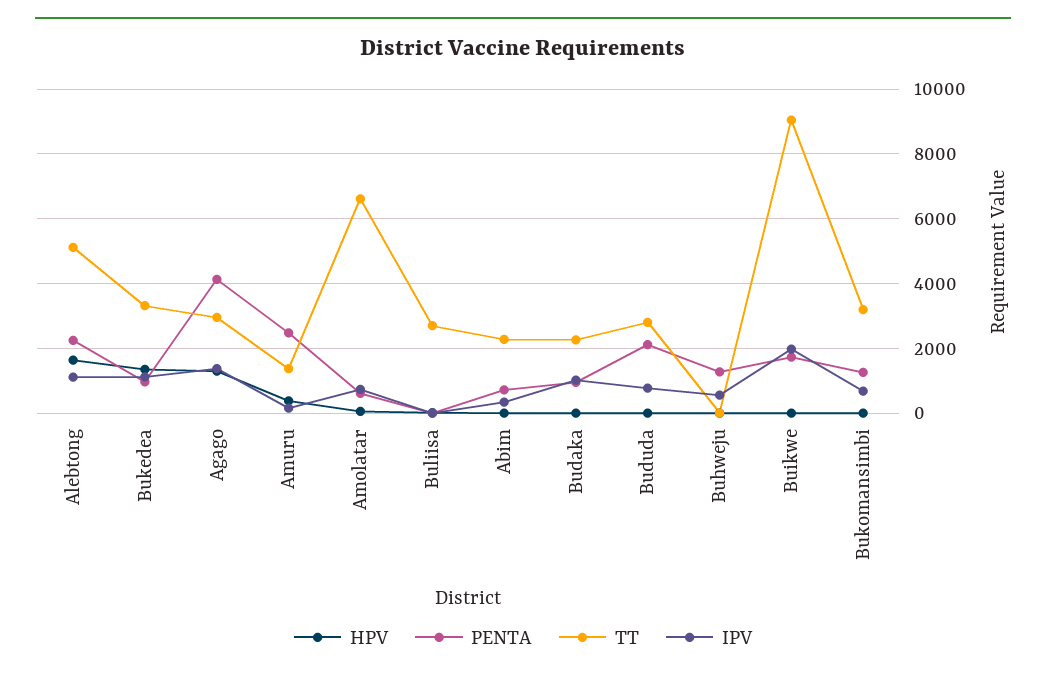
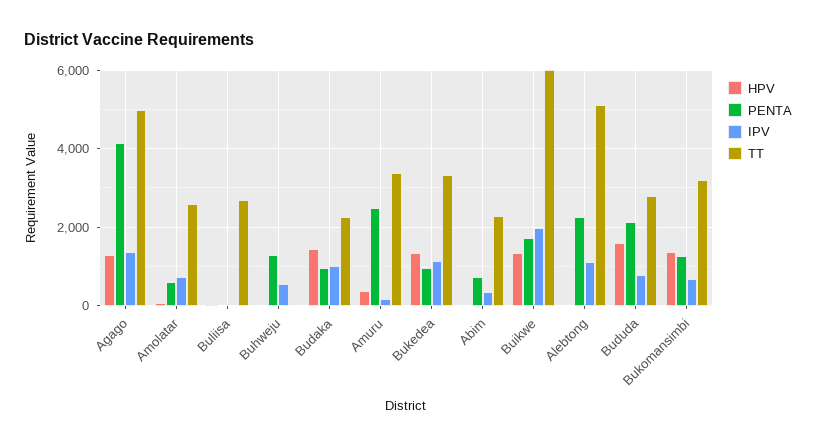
  {
    "HPV": {
-     "Alebtong": 1600,
+     "Alebtong": 0,
      "Bukedea": 1400,
      "Agago": 1400,
      "Amuru": 400,
      "Amolatar": 0,
      "Buliisa": 0,
      "Abim": 0,
-     "Budaka": 0,
+     "Budaka": 1400,
-     "Bududa": 0,
+     "Bududa": 1600,
      "Buhweju": 0,
-     "Buikwe": 0,
+     "Buikwe": 1400,
-     "Bukomansimbi": 0
+     "Bukomansimbi": 1400
    },
    "PENTA": {
      "Alebtong": 2200,
      "Bukedea": 1000,
      "Agago": 4200,
      "Amuru": 2400,
      "Amolatar": 600,
      "Buliisa": 0,
      "Abim": 800,
      "Budaka": 1000,
      "Bududa": 2200,
      "Buhweju": 1200,
      "Buikwe": 1800,
      "Bukomansimbi": 1200
    },
    "TT": {
      "Alebtong": 5200,
      "Bukedea": 3400,
-     "Agago": 3000,
+     "Agago": 5000,
-     "Amuru": 1400,
+     "Amuru": 3400,
-     "Amolatar": 6600,
+     "Amolatar": 2600,
      "Buliisa": 2800,
      "Abim": 2200,
      "Budaka": 2200,
      "Bududa": 2800,
      "Buhweju": 0,
-     "Buikwe": 9000,
+     "Buikwe": 6000,
      "Bukomansimbi": 3200
    },
    "IPV": {
      "Alebtong": 1200,
      "Bukedea": 1200,
      "Agago": 1400,
      "Amuru": 200,
      "Amolatar": 800,
      "Buliisa": 0,
      "Abim": 400,
      "Budaka": 1000,
      "Bududa": 800,
      "Buhweju": 600,
      "Buikwe": 2000,
      "Bukomansimbi": 600
    }
  }

